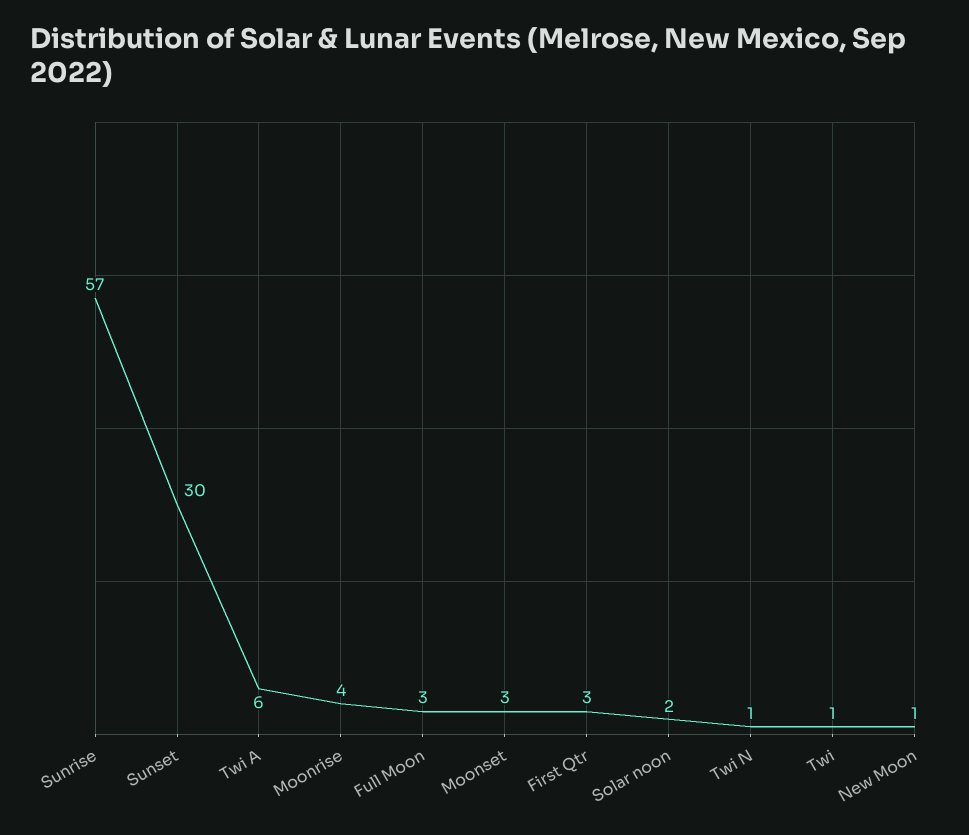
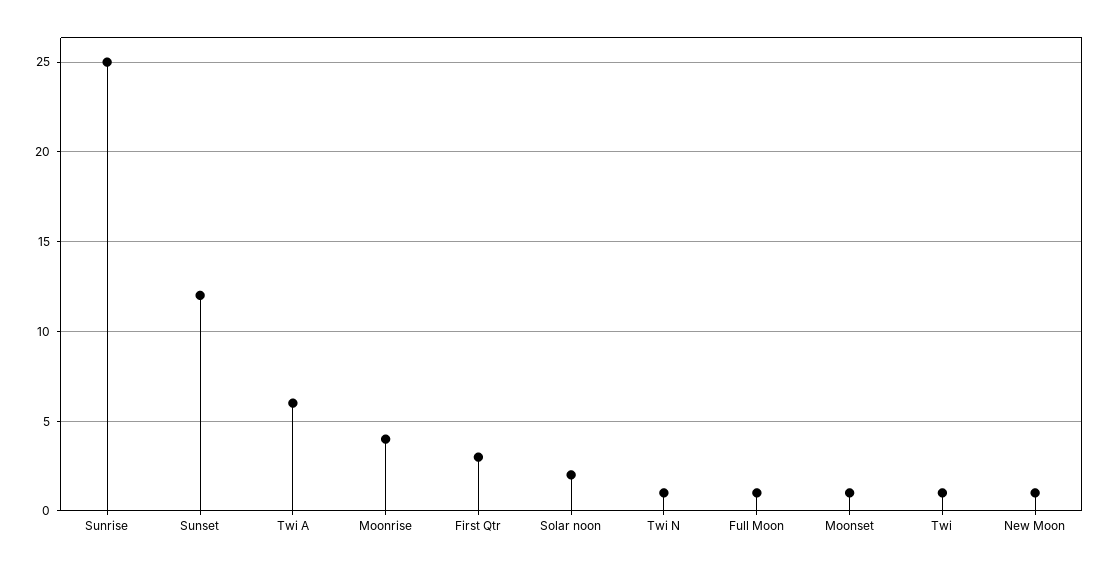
  {
-   "Sunrise": 57,
+   "Sunrise": 25,
-   "Sunset": 30,
+   "Sunset": 12,
    "Twi A": 6,
    "Moonrise": 4,
-   "Full Moon": 3,
+   "Full Moon": 1,
-   "Moonset": 3,
+   "Moonset": 1,
    "First Qtr": 3,
    "Solar noon": 2,
    "Twi N": 1,
    "Twi": 1,
    "New Moon": 1
  }

